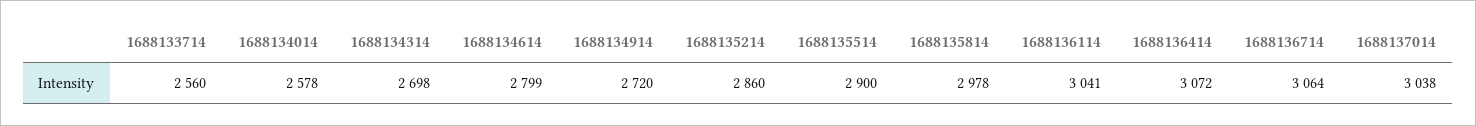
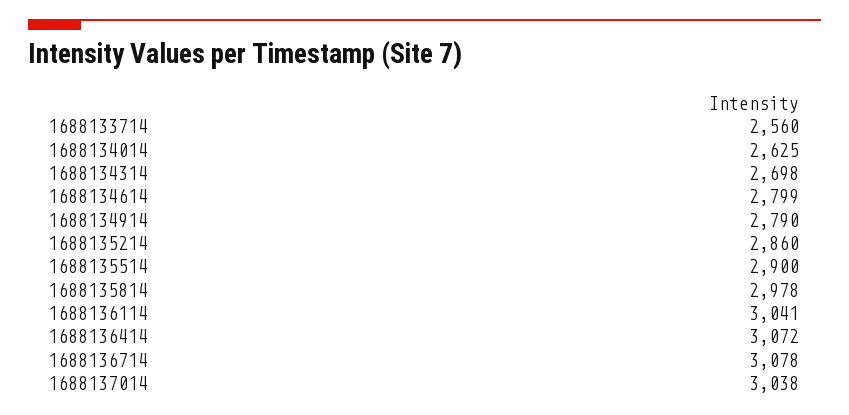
  {
    "1688133714": 2560,
-   "1688134014": 2578,
+   "1688134014": 2625,
    "1688134314": 2698,
    "1688134614": 2799,
-   "1688134914": 2720,
+   "1688134914": 2790,
    "1688135214": 2860,
    "1688135514": 2900,
    "1688135814": 2978,
    "1688136114": 3041,
    "1688136414": 3072,
-   "1688136714": 3064,
+   "1688136714": 3078,
    "1688137014": 3038
  }

